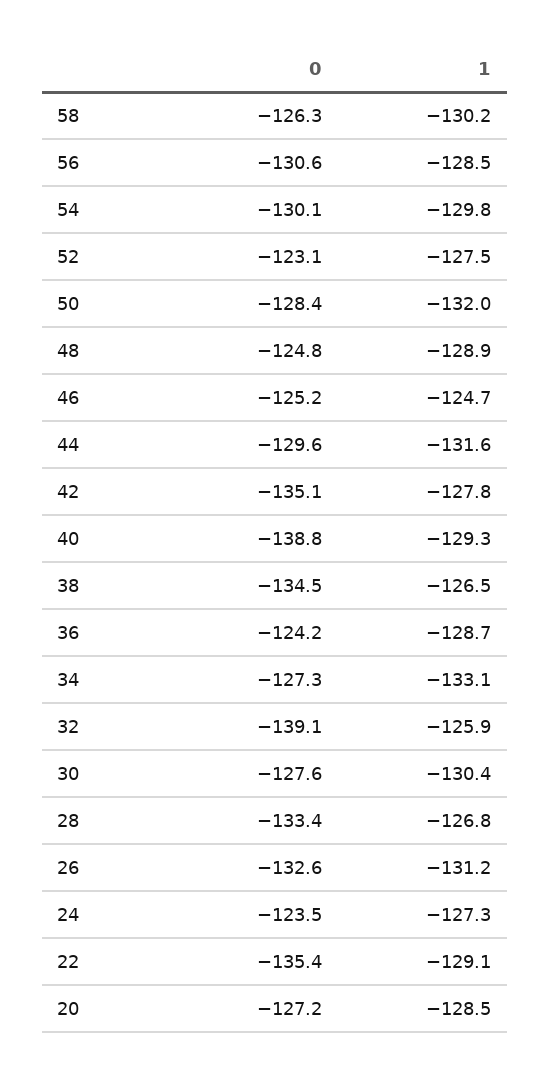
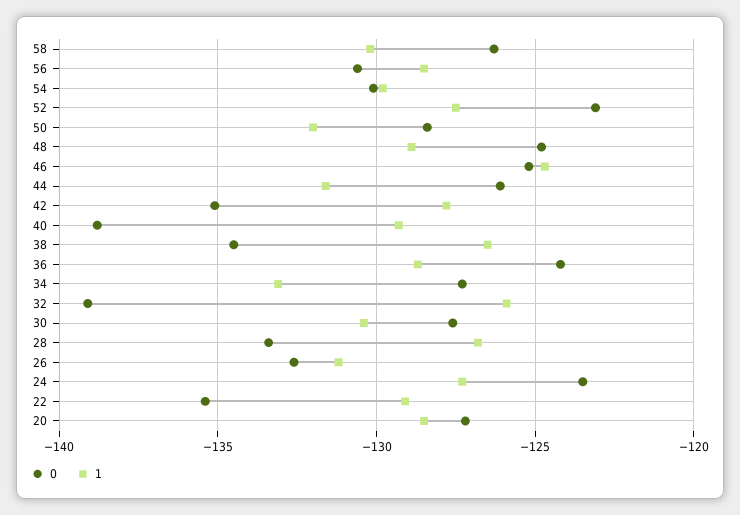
  {
    "0": {
      "58": -126.3,
      "56": -130.6,
      "54": -130.1,
      "52": -123.1,
      "50": -128.4,
      "48": -124.8,
      "46": -125.2,
-     "44": -129.6,
+     "44": -126,
      "42": -135.1,
      "40": -138.8,
      "38": -134.5,
      "36": -124.2,
      "34": -127.3,
      "32": -139.1,
      "30": -127.6,
      "28": -133.4,
      "26": -132.6,
      "24": -123.5,
      "22": -135.4,
      "20": -127.2
    },
    "1": {
      "58": -130.2,
      "56": -128.5,
      "54": -129.8,
      "52": -127.5,
      "50": -132,
      "48": -128.9,
      "46": -124.7,
      "44": -131.6,
      "42": -127.8,
      "40": -129.3,
      "38": -126.5,
      "36": -128.7,
      "34": -133.1,
      "32": -125.9,
      "30": -130.4,
      "28": -126.8,
      "26": -131.2,
      "24": -127.3,
      "22": -129.1,
      "20": -128.5
    }
  }

